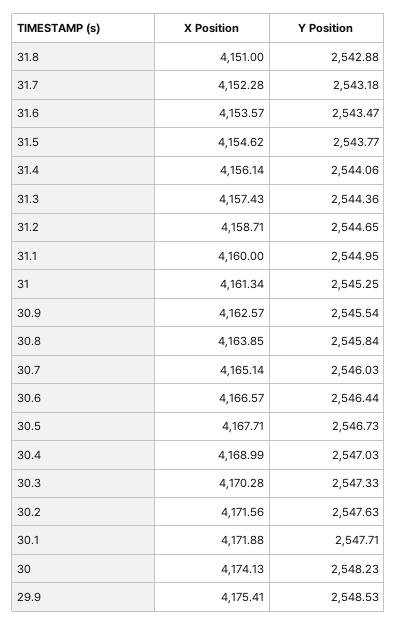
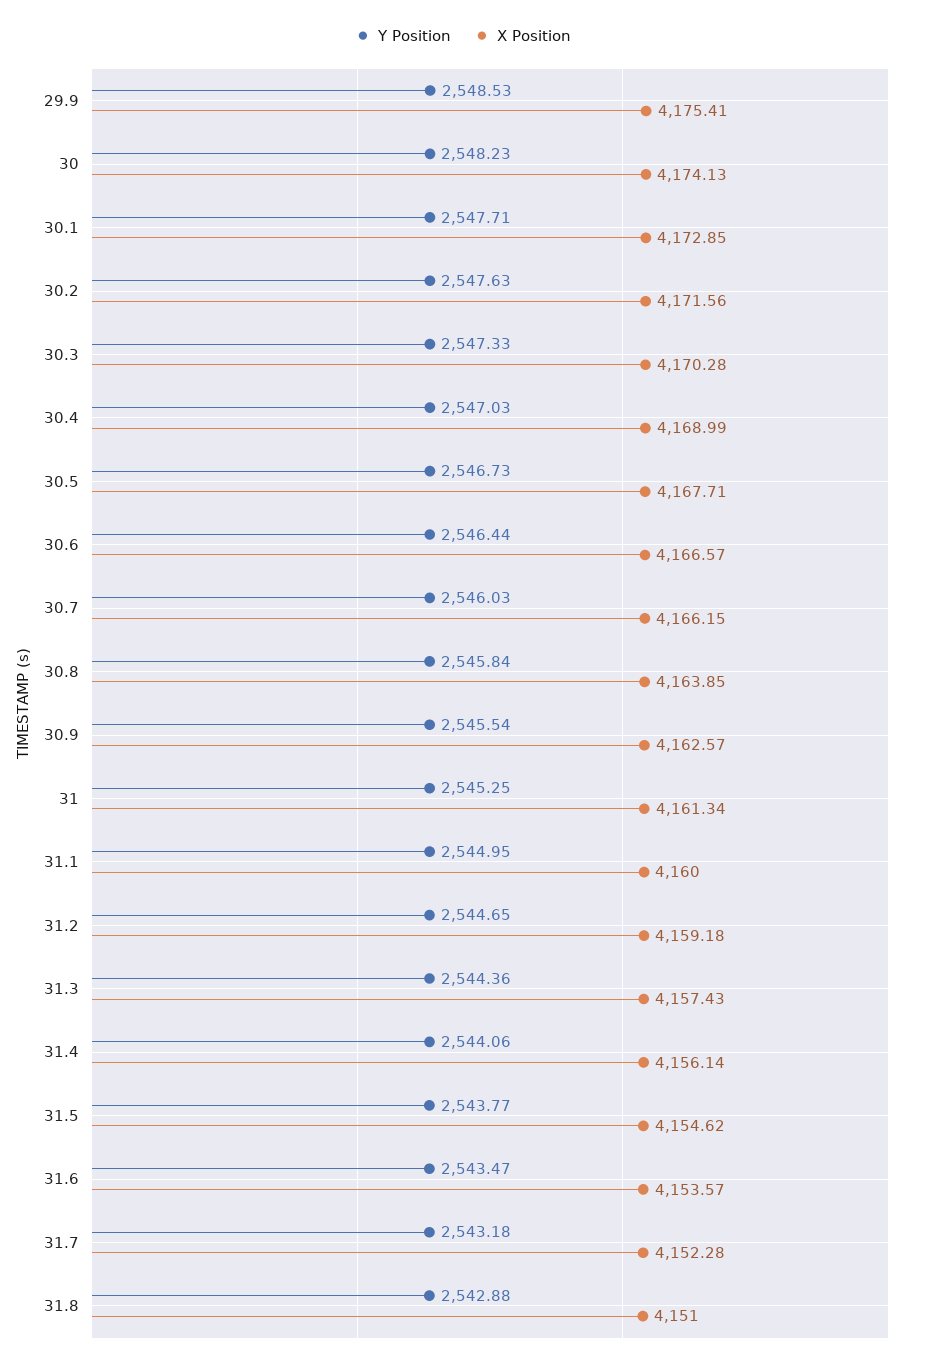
  {
    "X Position": {
      "31.8": 4151,
      "31.7": 4152.28,
      "31.6": 4153.57,
      "31.5": 4154.62,
      "31.4": 4156.14,
      "31.3": 4157.43,
-     "31.2": 4158.71,
+     "31.2": 4159.18,
      "31.1": 4160,
      "31": 4161.34,
      "30.9": 4162.57,
      "30.8": 4163.85,
-     "30.7": 4165.14,
+     "30.7": 4166.15,
      "30.6": 4166.57,
      "30.5": 4167.71,
      "30.4": 4168.99,
      "30.3": 4170.28,
      "30.2": 4171.56,
-     "30.1": 4171.88,
+     "30.1": 4172.85,
      "30": 4174.13,
      "29.9": 4175.41
    },
    "Y Position": {
      "31.8": 2542.88,
      "31.7": 2543.18,
      "31.6": 2543.47,
      "31.5": 2543.77,
      "31.4": 2544.06,
      "31.3": 2544.36,
      "31.2": 2544.65,
      "31.1": 2544.95,
      "31": 2545.25,
      "30.9": 2545.54,
      "30.8": 2545.84,
      "30.7": 2546.03,
      "30.6": 2546.44,
      "30.5": 2546.73,
      "30.4": 2547.03,
      "30.3": 2547.33,
      "30.2": 2547.63,
      "30.1": 2547.71,
      "30": 2548.23,
      "29.9": 2548.53
    }
  }

